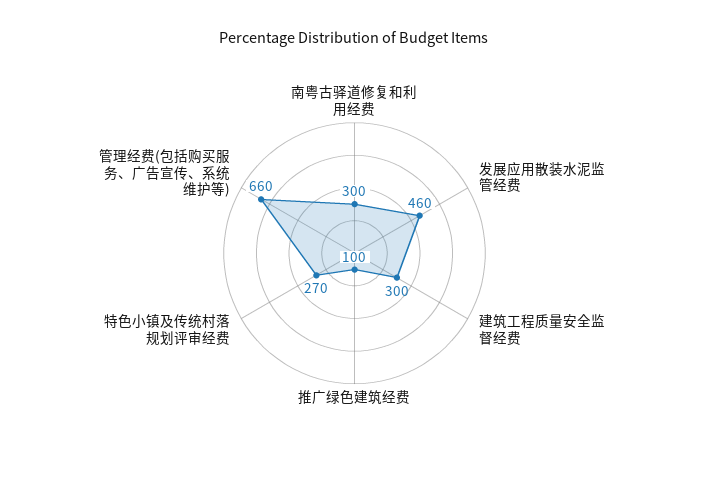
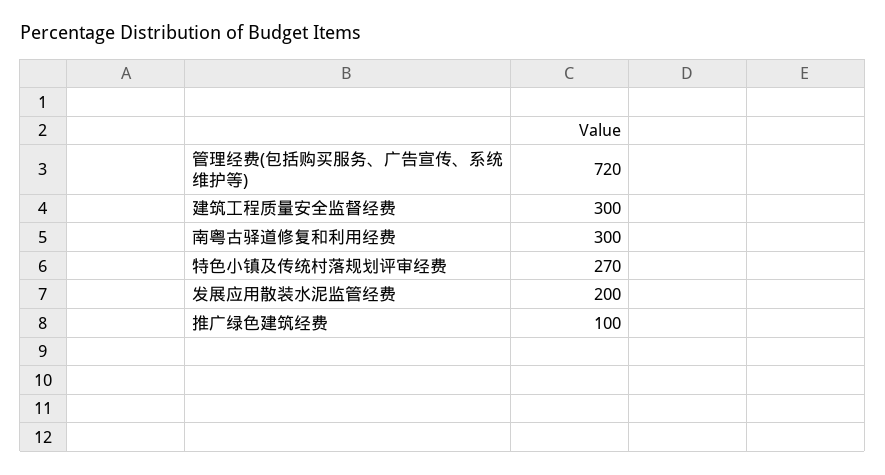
  {
    "南粤古驿道修复和利用经费": 300,
-   "发展应用散装水泥监管经费": 460,
+   "发展应用散装水泥监管经费": 200,
    "建筑工程质量安全监督经费": 300,
    "推广绿色建筑经费": 100,
    "特色小镇及传统村落规划评审经费": 270,
-   "管理经费(包括购买服务、广告宣传、系统维护等)": 660
+   "管理经费(包括购买服务、广告宣传、系统维护等)": 720
  }

